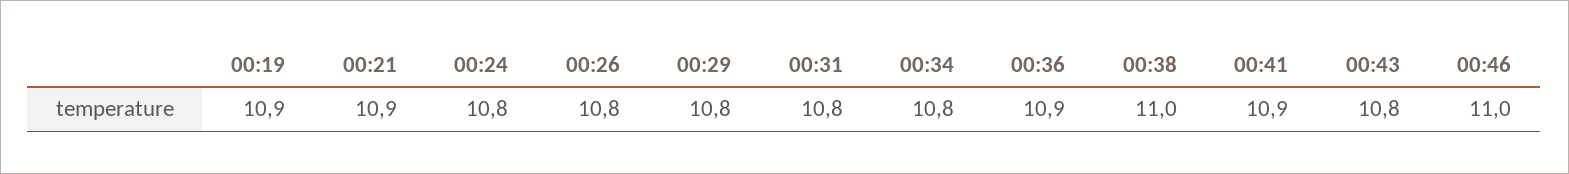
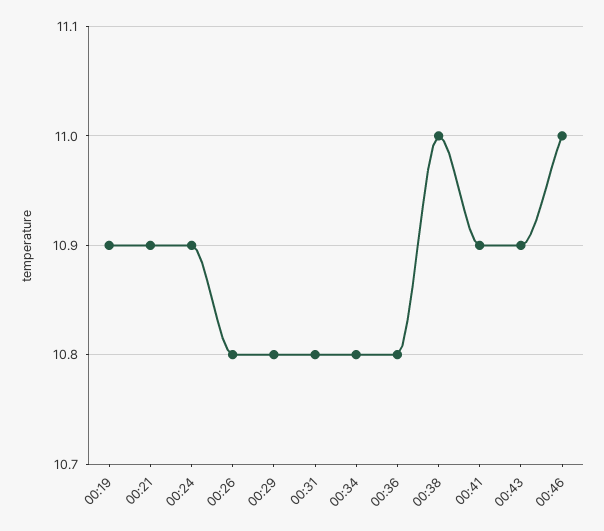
  {
    "00:19": 10.9,
    "00:21": 10.9,
-   "00:24": 10.8,
+   "00:24": 10.9,
    "00:26": 10.8,
    "00:29": 10.8,
    "00:31": 10.8,
    "00:34": 10.8,
-   "00:36": 10.9,
+   "00:36": 10.8,
    "00:38": 11,
    "00:41": 10.9,
-   "00:43": 10.8,
+   "00:43": 10.9,
    "00:46": 11
  }

